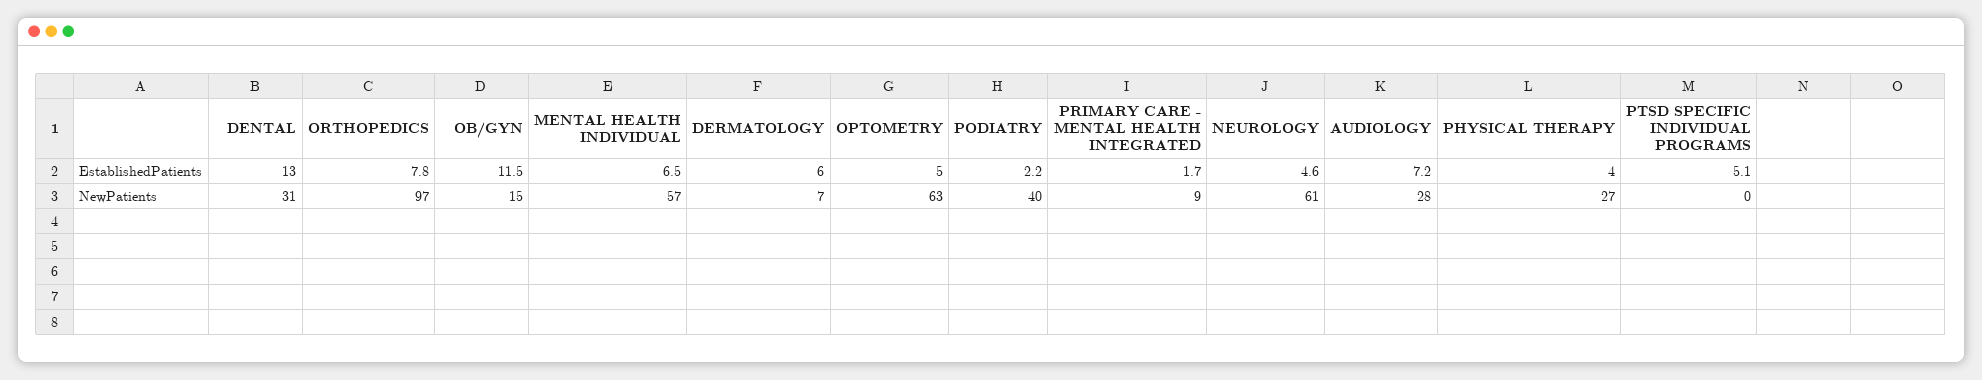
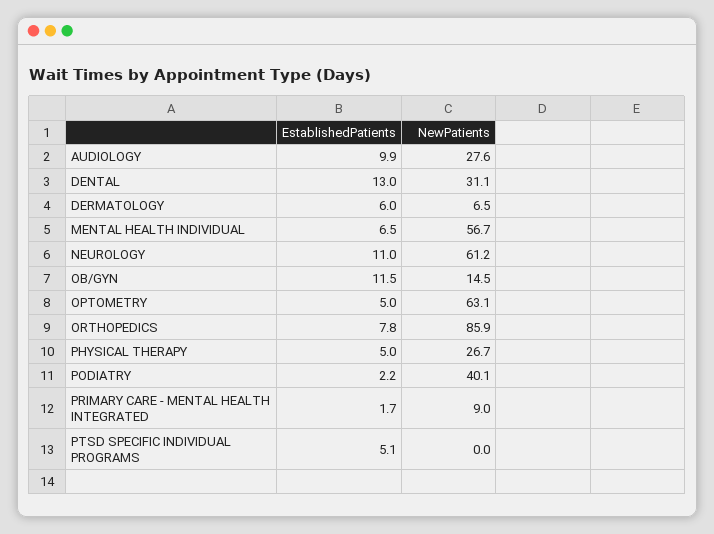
  {
    "DENTAL": {
      "EstablishedPatients": 13,
      "NewPatients": 31.1
    },
    "ORTHOPEDICS": {
      "EstablishedPatients": 7.8,
-     "NewPatients": 97
+     "NewPatients": 85.9
    },
    "OB/GYN": {
      "EstablishedPatients": 11.5,
      "NewPatients": 14.5
    },
    "MENTAL HEALTH INDIVIDUAL": {
      "EstablishedPatients": 6.5,
      "NewPatients": 56.7
    },
    "DERMATOLOGY": {
      "EstablishedPatients": 6,
      "NewPatients": 6.5
    },
    "OPTOMETRY": {
      "EstablishedPatients": 5,
      "NewPatients": 63.1
    },
    "PODIATRY": {
      "EstablishedPatients": 2.2,
      "NewPatients": 40.1
    },
    "PRIMARY CARE - MENTAL HEALTH INTEGRATED": {
      "EstablishedPatients": 1.7,
      "NewPatients": 9
    },
    "NEUROLOGY": {
-     "EstablishedPatients": 4.6,
+     "EstablishedPatients": 11,
      "NewPatients": 61.2
    },
    "AUDIOLOGY": {
-     "EstablishedPatients": 7.2,
+     "EstablishedPatients": 9.9,
      "NewPatients": 27.6
    },
    "PHYSICAL THERAPY": {
-     "EstablishedPatients": 4,
+     "EstablishedPatients": 5,
      "NewPatients": 26.7
    },
    "PTSD SPECIFIC INDIVIDUAL PROGRAMS": {
      "EstablishedPatients": 5.1,
      "NewPatients": 0
    }
  }

